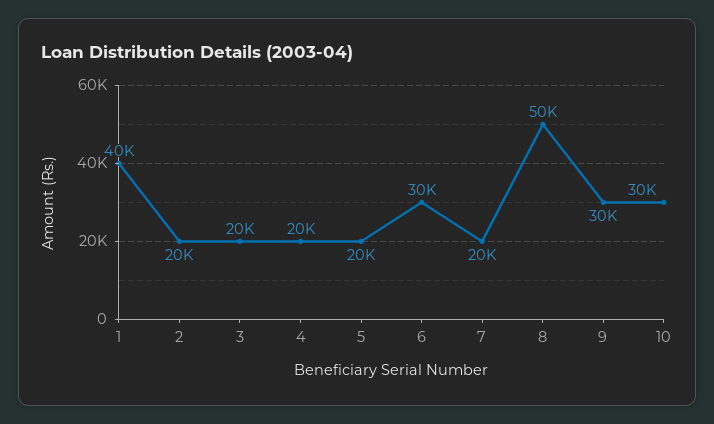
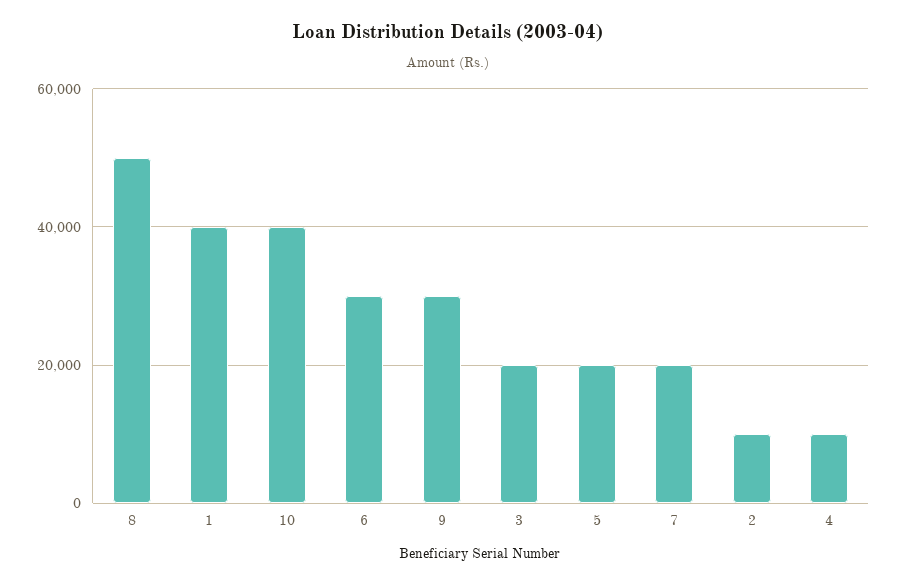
  {
    "1": 40000,
-   "2": 20000,
+   "2": 10000,
    "3": 20000,
-   "4": 20000,
+   "4": 10000,
    "5": 20000,
    "6": 30000,
    "7": 20000,
    "8": 50000,
    "9": 30000,
-   "10": 30000
+   "10": 40000
  }

